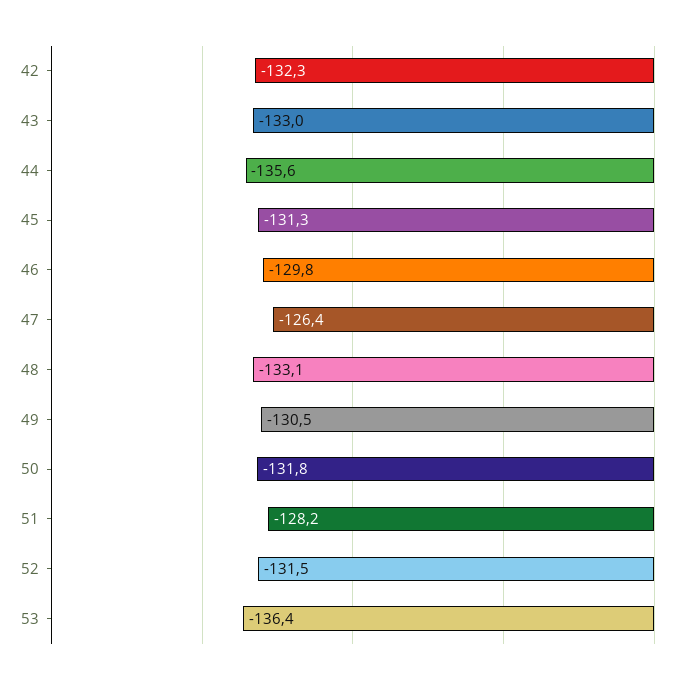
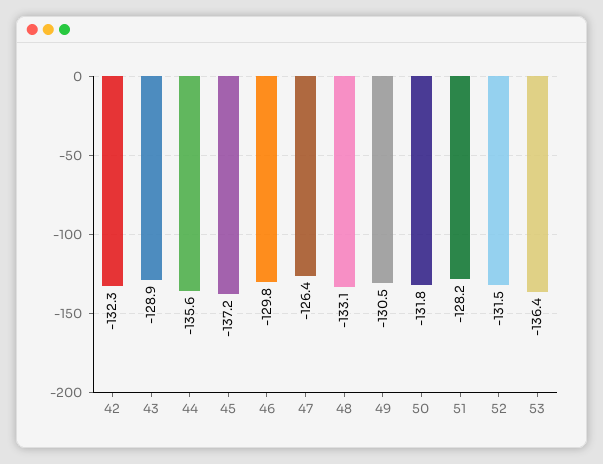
  {
    "42": -132.3,
-   "43": -133,
+   "43": -128.9,
    "44": -135.6,
-   "45": -131.3,
+   "45": -137.2,
    "46": -129.8,
    "47": -126.4,
    "48": -133.1,
    "49": -130.5,
    "50": -131.8,
    "51": -128.2,
    "52": -131.5,
    "53": -136.4
  }

